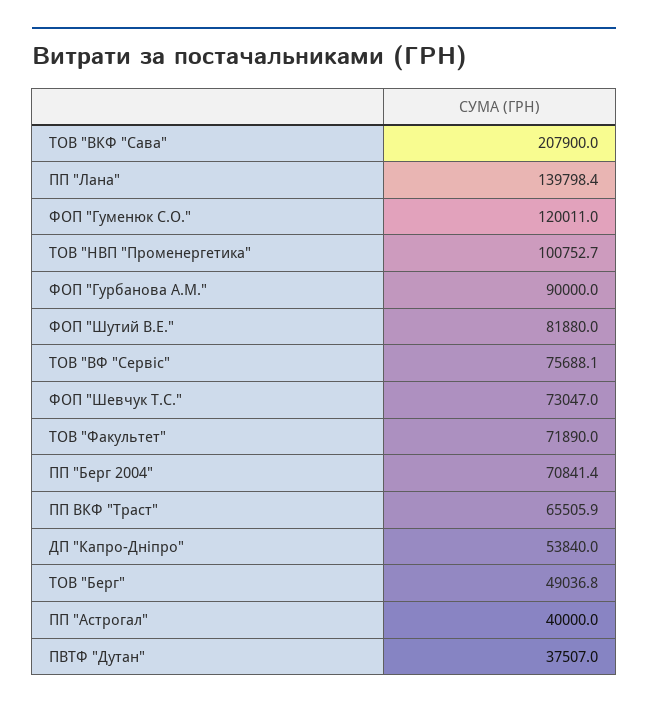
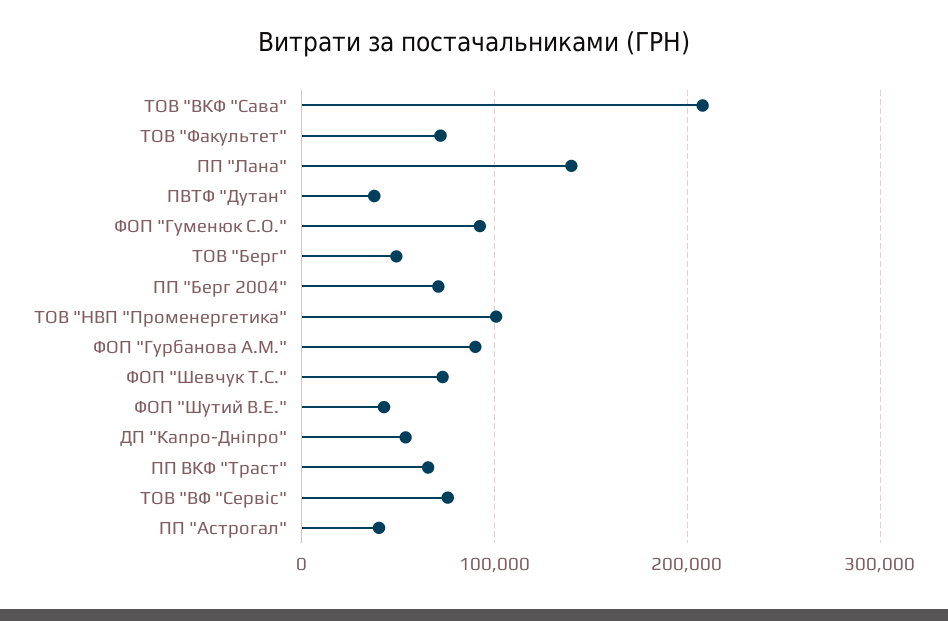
  {
    "ТОВ \"ВКФ \"Сава\"": 207900,
    "ПП \"Лана\"": 139798.4,
-   "ФОП \"Гуменюк С.О.\"": 120011,
+   "ФОП \"Гуменюк С.О.\"": 90000,
    "ТОВ \"НВП \"Променергетика\"": 100752.7,
    "ФОП \"Гурбанова А.М.\"": 90000,
-   "ФОП \"Шутий В.Е.\"": 81880,
+   "ФОП \"Шутий В.Е.\"": 40000,
    "ТОВ \"ВФ \"Сервіс\"": 75688.1,
    "ФОП \"Шевчук Т.С.\"": 73047,
    "ТОВ \"Факультет\"": 71890,
    "ПП \"Берг 2004\"": 70841.4,
    "ПП ВКФ \"Траст\"": 65505.9,
    "ДП \"Капро-Дніпро\"": 53840,
    "ТОВ \"Берг\"": 49036.8,
    "ПП \"Астрогал\"": 40000,
    "ПВТФ \"Дутан\"": 37507
  }

